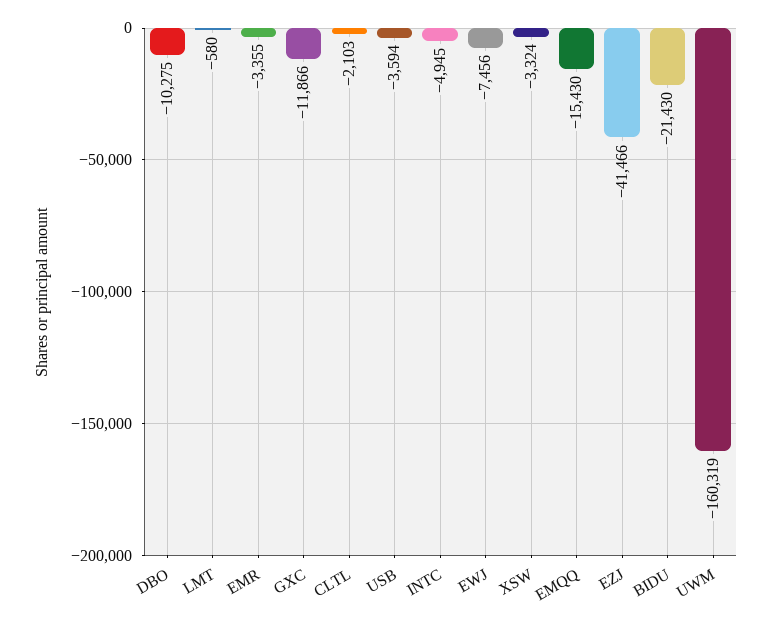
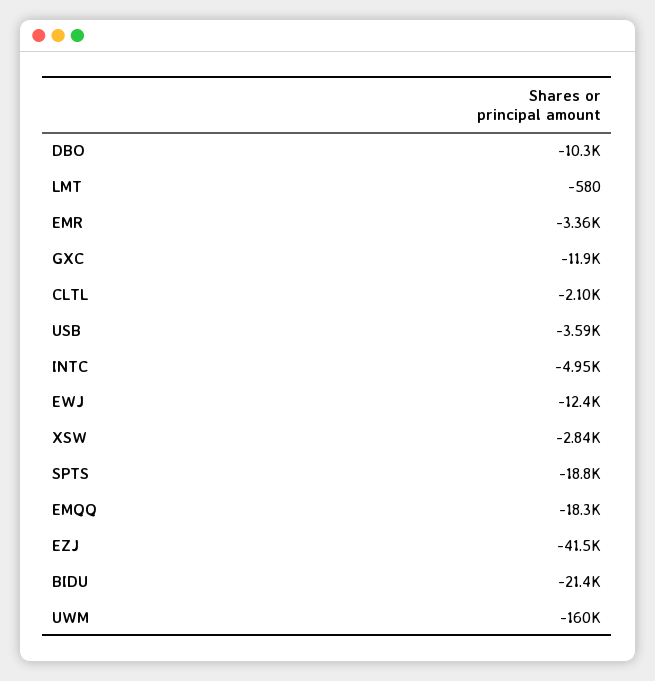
  {
    "DBO": -10275,
    "LMT": -580,
    "EMR": -3355,
    "GXC": -11866,
    "CLTL": -2103,
    "USB": -3594,
    "INTC": -4945,
-   "EWJ": -7456,
+   "EWJ": -12400,
-   "XSW": -3324,
+   "XSW": -2840,
-   "EMQQ": -15430,
+   "EMQQ": -18300,
    "EZJ": -41466,
    "BIDU": -21430,
-   "UWM": -160319
+   "UWM": -160319,
+   "SPTS": -18800
  }

